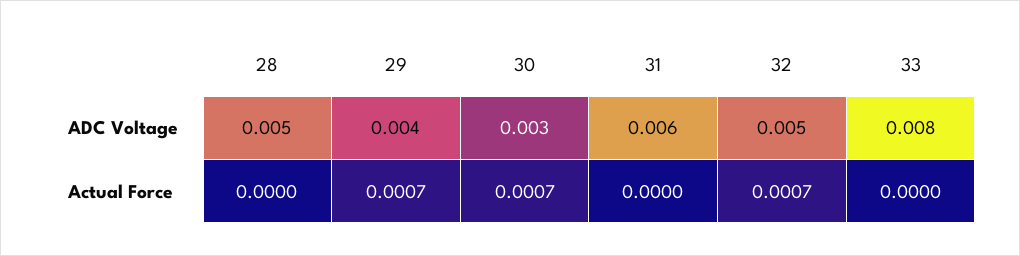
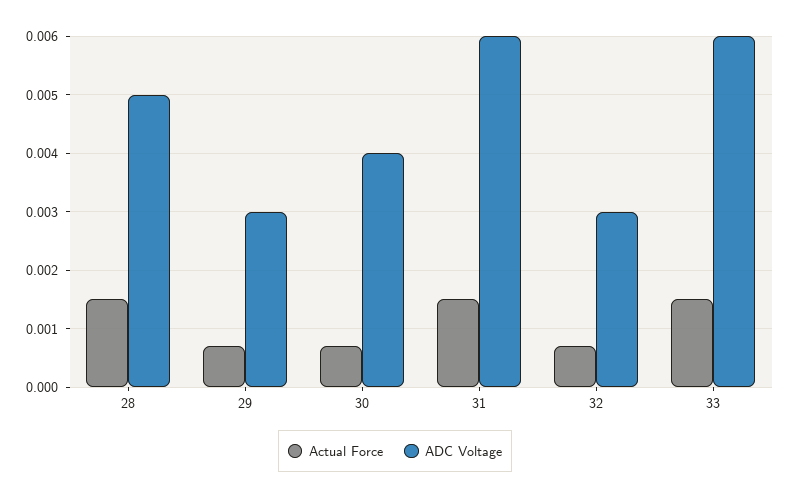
  {
    "ADC Voltage": {
      "28": 0.005,
-     "29": 0.004,
+     "29": 0.003,
-     "30": 0.003,
+     "30": 0.004,
      "31": 0.006,
-     "32": 0.005,
+     "32": 0.003,
-     "33": 0.008
+     "33": 0.006
    },
    "Actual Force": {
-     "28": 0,
+     "28": 0.0015,
      "29": 0.0007,
      "30": 0.0007,
-     "31": 0,
+     "31": 0.0015,
      "32": 0.0007,
-     "33": 0
+     "33": 0.0015
    }
  }

